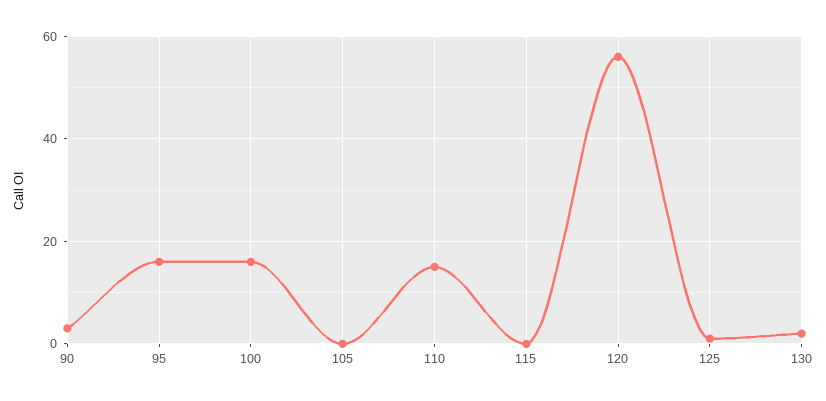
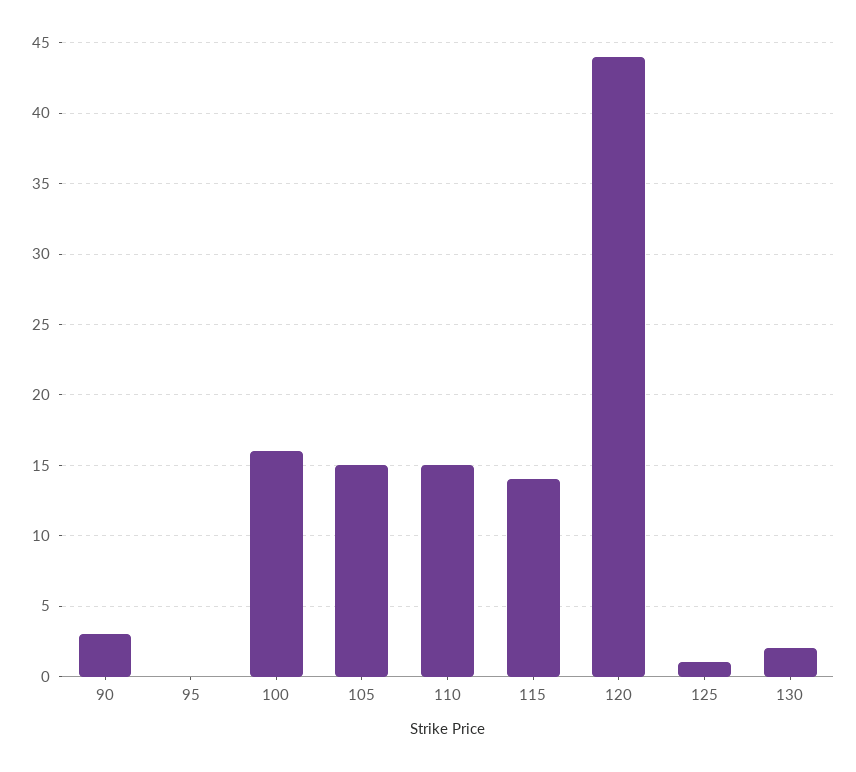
  {
    "90": 3,
-   "95": 15,
+   "95": 0,
    "100": 16,
-   "105": 0,
+   "105": 15,
    "110": 15,
-   "115": 0,
+   "115": 14,
-   "120": 55,
+   "120": 44,
    "125": 1,
    "130": 2
  }

